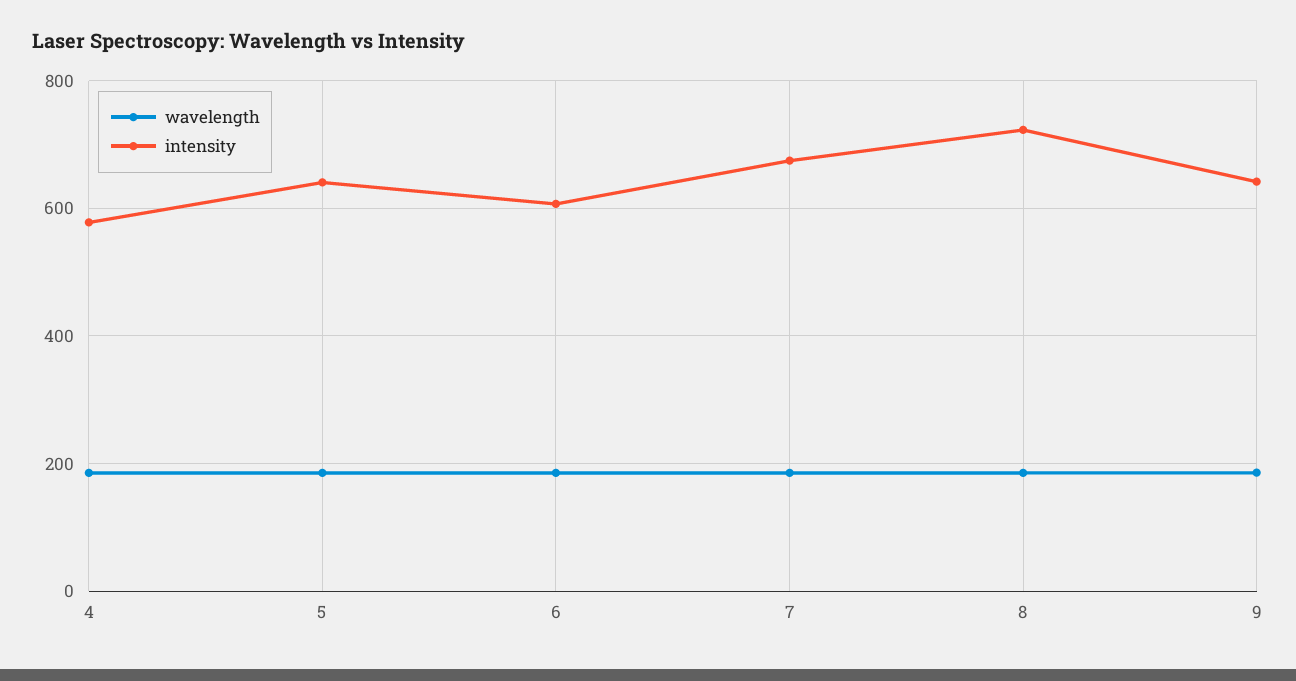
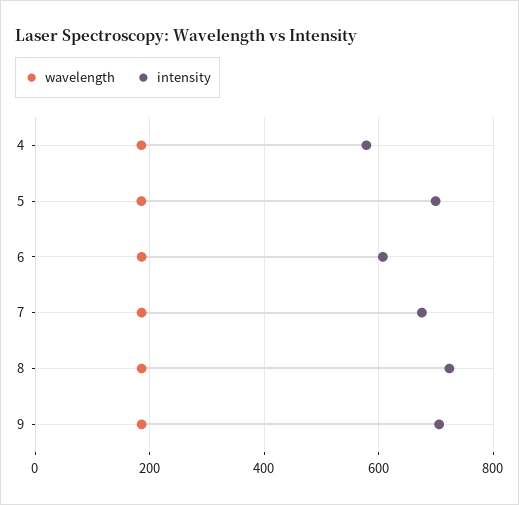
  {
    "wavelength": {
      "4": 180,
      "5": 180,
      "6": 180,
      "7": 180,
      "8": 180,
      "9": 180
    },
    "intensity": {
      "4": 580,
-     "5": 640,
+     "5": 700,
      "6": 600,
      "7": 680,
      "8": 720,
-     "9": 640
+     "9": 700
    }
  }

